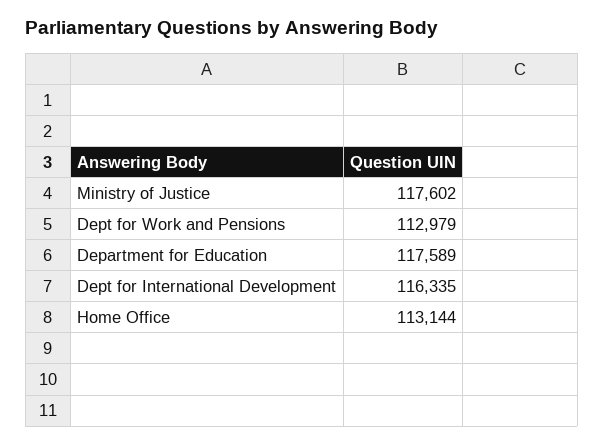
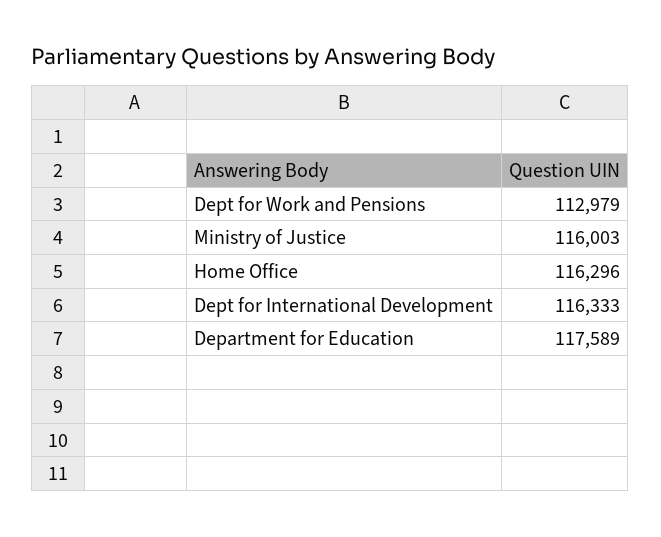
  {
-   "Ministry of Justice": 117602,
+   "Ministry of Justice": 116003,
    "Dept for Work and Pensions": 112979,
    "Department for Education": 117589,
-   "Dept for International Development": 116335,
+   "Dept for International Development": 116333,
-   "Home Office": 113144
+   "Home Office": 116296
  }

